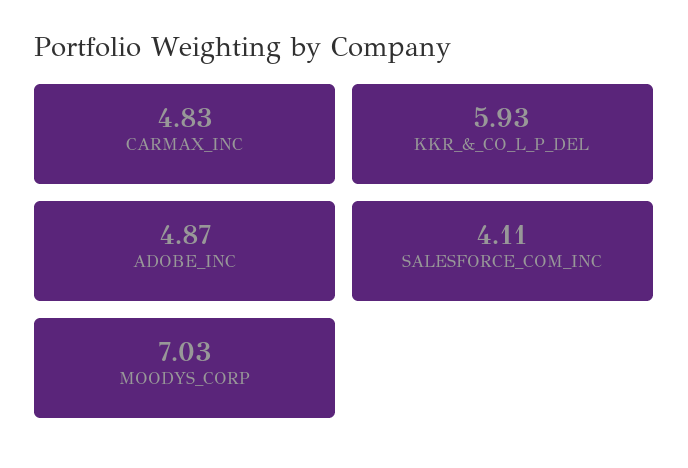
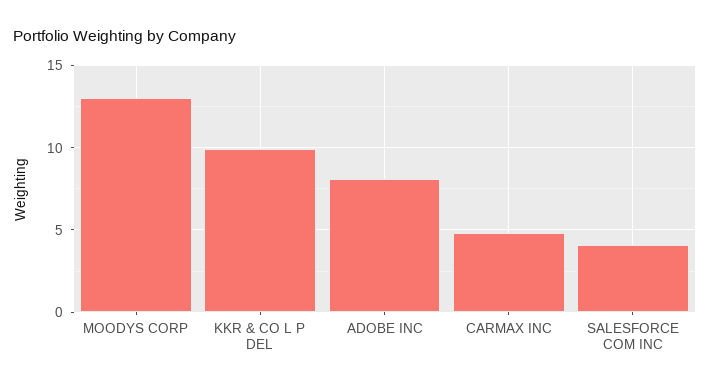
  {
    "CARMAX_INC": 4.83,
-   "KKR_&_CO_L_P_DEL": 5.93,
+   "KKR_&_CO_L_P_DEL": 10,
-   "ADOBE_INC": 4.87,
+   "ADOBE_INC": 8,
    "SALESFORCE_COM_INC": 4.11,
-   "MOODYS_CORP": 7.03
+   "MOODYS_CORP": 13
  }

